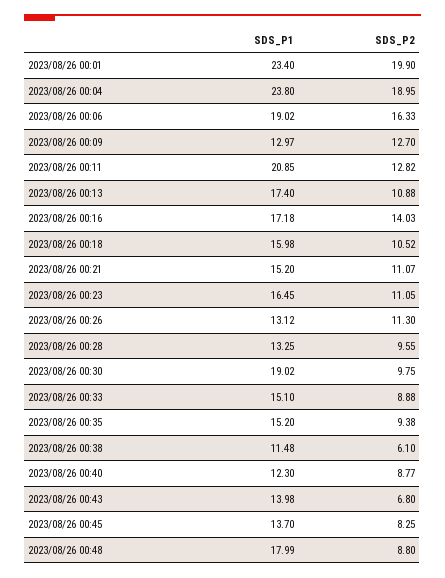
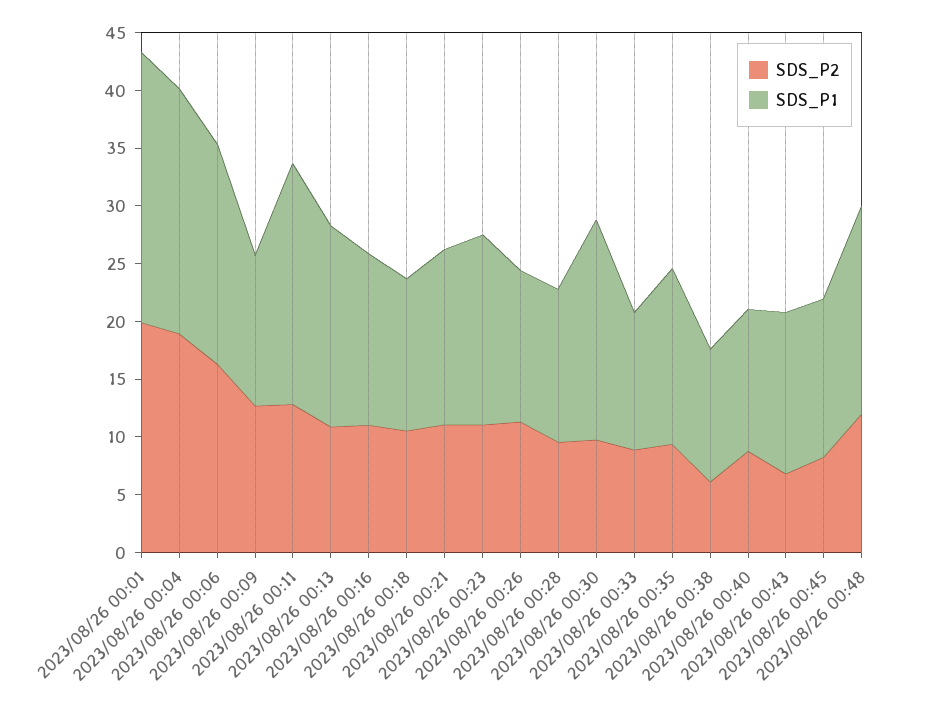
  {
    "SDS_P1": {
      "2023/08/26 00:01": 23.4,
-     "2023/08/26 00:04": 23.8,
+     "2023/08/26 00:04": 21,
      "2023/08/26 00:06": 19.02,
      "2023/08/26 00:09": 12.97,
      "2023/08/26 00:11": 20.85,
      "2023/08/26 00:13": 17.4,
-     "2023/08/26 00:16": 17.18,
+     "2023/08/26 00:16": 15,
-     "2023/08/26 00:18": 15.98,
+     "2023/08/26 00:18": 13,
      "2023/08/26 00:21": 15.2,
      "2023/08/26 00:23": 16.45,
      "2023/08/26 00:26": 13.12,
      "2023/08/26 00:28": 13.25,
      "2023/08/26 00:30": 19.02,
-     "2023/08/26 00:33": 15.1,
+     "2023/08/26 00:33": 12,
      "2023/08/26 00:35": 15.2,
      "2023/08/26 00:38": 11.48,
      "2023/08/26 00:40": 12.3,
      "2023/08/26 00:43": 13.98,
      "2023/08/26 00:45": 13.7,
      "2023/08/26 00:48": 17.99
    },
    "SDS_P2": {
      "2023/08/26 00:01": 19.9,
      "2023/08/26 00:04": 18.95,
      "2023/08/26 00:06": 16.33,
      "2023/08/26 00:09": 12.7,
      "2023/08/26 00:11": 12.82,
      "2023/08/26 00:13": 10.88,
-     "2023/08/26 00:16": 14.03,
+     "2023/08/26 00:16": 11,
      "2023/08/26 00:18": 10.52,
      "2023/08/26 00:21": 11.07,
      "2023/08/26 00:23": 11.05,
      "2023/08/26 00:26": 11.3,
      "2023/08/26 00:28": 9.55,
      "2023/08/26 00:30": 9.75,
      "2023/08/26 00:33": 8.88,
      "2023/08/26 00:35": 9.38,
      "2023/08/26 00:38": 6.1,
      "2023/08/26 00:40": 8.77,
      "2023/08/26 00:43": 6.8,
      "2023/08/26 00:45": 8.25,
-     "2023/08/26 00:48": 8.8
+     "2023/08/26 00:48": 12
    }
  }

